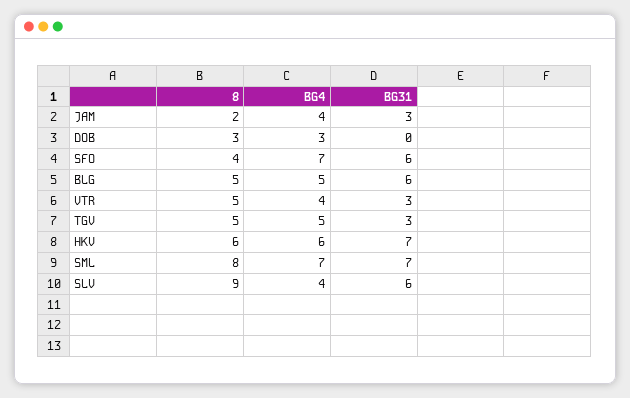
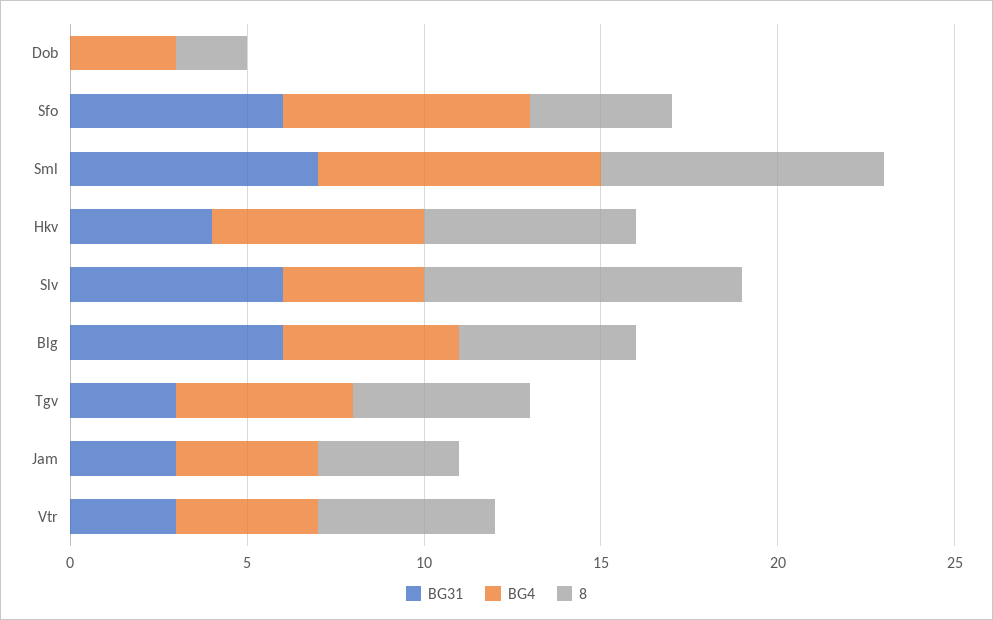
  {
    "8": {
-     "JAM": 2,
+     "JAM": 4,
-     "DOB": 3,
+     "DOB": 2,
      "SFO": 4,
      "BLG": 5,
      "VTR": 5,
      "TGV": 5,
      "HKV": 6,
      "SML": 8,
      "SLV": 9
    },
    "BG4": {
      "JAM": 4,
      "DOB": 3,
      "SFO": 7,
      "BLG": 5,
      "VTR": 4,
      "TGV": 5,
      "HKV": 6,
-     "SML": 7,
+     "SML": 8,
      "SLV": 4
    },
    "BG31": {
      "JAM": 3,
      "DOB": 0,
      "SFO": 6,
      "BLG": 6,
      "VTR": 3,
      "TGV": 3,
-     "HKV": 7,
+     "HKV": 4,
      "SML": 7,
      "SLV": 6
    }
  }

